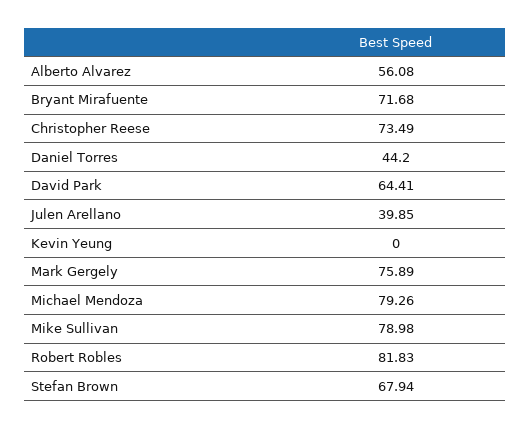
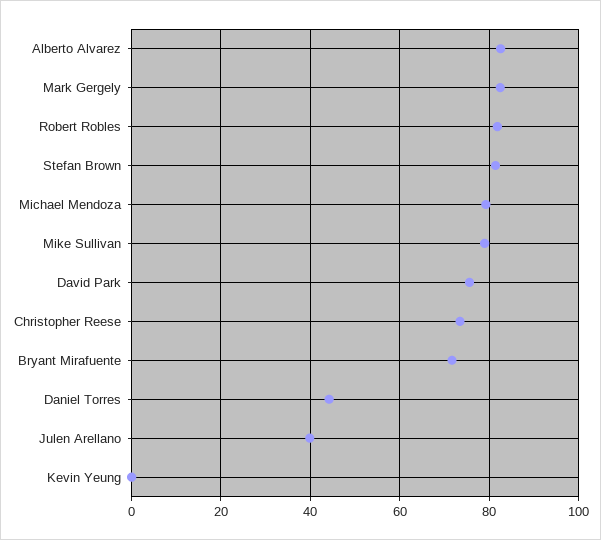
  {
-   "Alberto Alvarez": 56.08,
+   "Alberto Alvarez": 82,
    "Bryant Mirafuente": 71.68,
    "Christopher Reese": 73.49,
    "Daniel Torres": 44.2,
-   "David Park": 64.41,
+   "David Park": 76,
    "Julen Arellano": 39.85,
    "Kevin Yeung": 0,
-   "Mark Gergely": 75.89,
+   "Mark Gergely": 82,
    "Michael Mendoza": 79.26,
    "Mike Sullivan": 78.98,
    "Robert Robles": 81.83,
-   "Stefan Brown": 67.94
+   "Stefan Brown": 82
  }

